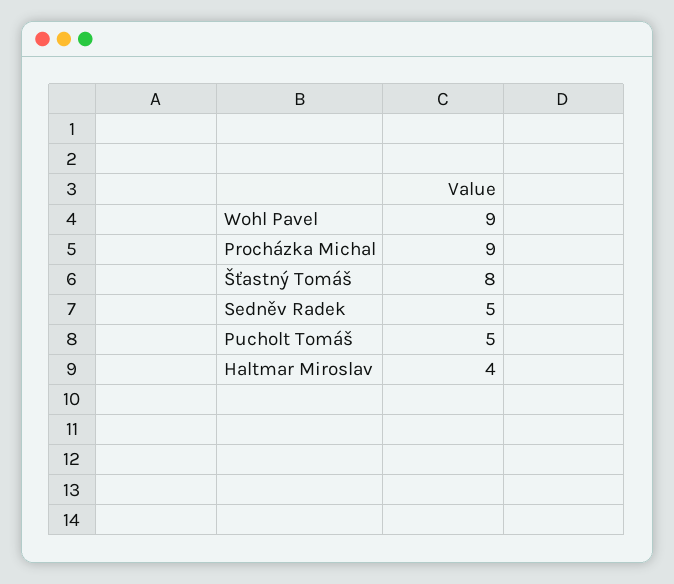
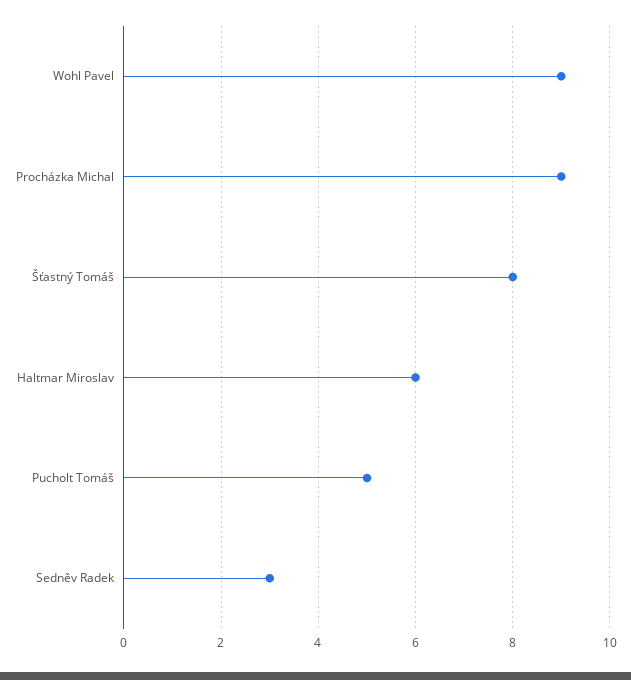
  {
    "Wohl Pavel": 9,
    "Procházka Michal": 9,
    "Šťastný Tomáš": 8,
-   "Sedněv Radek": 5,
+   "Sedněv Radek": 3,
    "Pucholt Tomáš": 5,
-   "Haltmar Miroslav": 4
+   "Haltmar Miroslav": 6
  }

